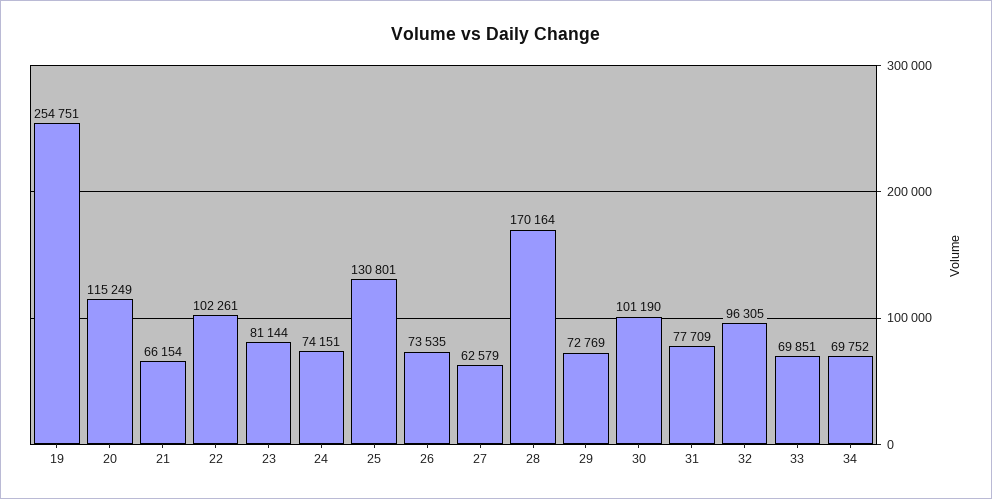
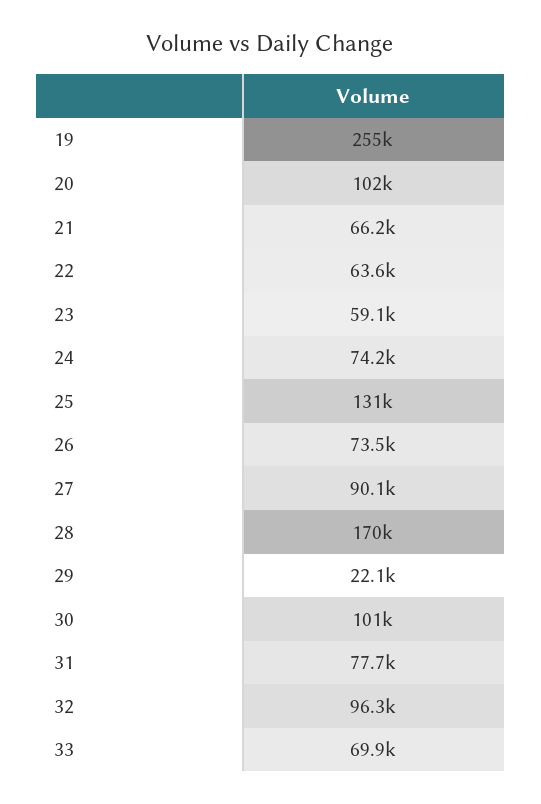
  {
    "19": 254751,
-   "20": 115249,
+   "20": 102000,
    "21": 66154,
-   "22": 102261,
+   "22": 63600,
-   "23": 81144,
+   "23": 59100,
    "24": 74151,
    "25": 130801,
    "26": 73535,
-   "27": 62579,
+   "27": 90100,
    "28": 170164,
-   "29": 72769,
+   "29": 22100,
    "30": 101190,
    "31": 77709,
    "32": 96305,
-   "33": 69851,
+   "33": 69851
-   "34": 69752
  }

